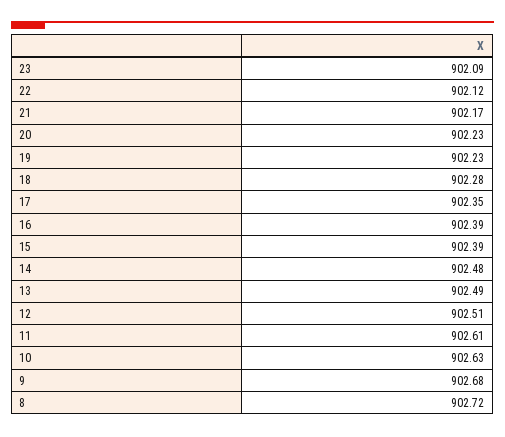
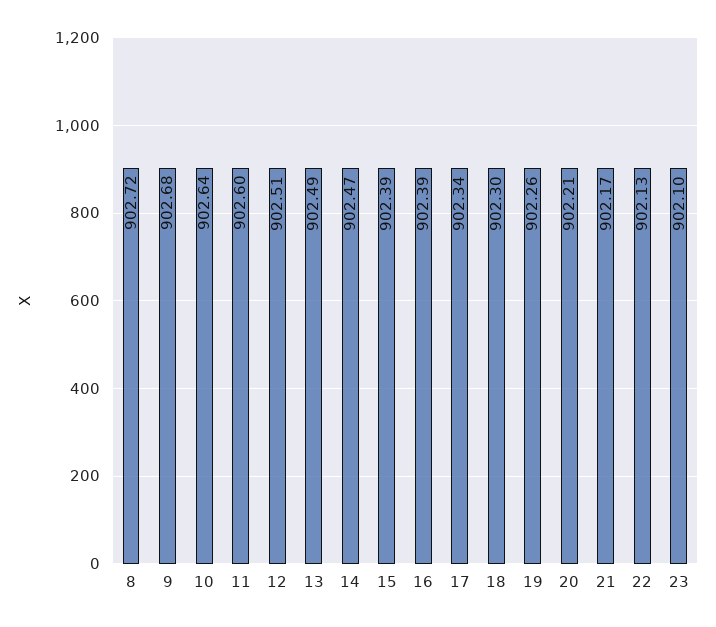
  {
-   "23": 902.09,
+   "23": 902.1,
-   "22": 902.12,
+   "22": 902.13,
    "21": 902.17,
-   "20": 902.23,
+   "20": 902.21,
-   "19": 902.23,
+   "19": 902.26,
-   "18": 902.28,
+   "18": 902.3,
-   "17": 902.35,
+   "17": 902.34,
    "16": 902.39,
    "15": 902.39,
-   "14": 902.48,
+   "14": 902.47,
    "13": 902.49,
    "12": 902.51,
-   "11": 902.61,
+   "11": 902.6,
-   "10": 902.63,
+   "10": 902.64,
    "9": 902.68,
    "8": 902.72
  }

